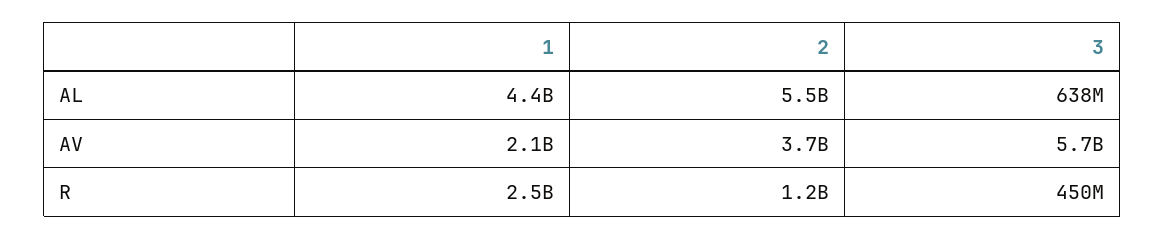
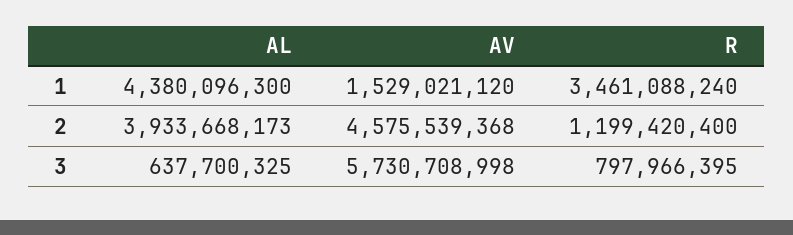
  {
    "1": {
      "AL": 4380096300,
-     "AV": 2100000000,
+     "AV": 1529021120,
-     "R": 2500000000
+     "R": 3461088240
    },
    "2": {
-     "AL": 5500000000,
+     "AL": 3933668173,
-     "AV": 3700000000,
+     "AV": 4575539368,
      "R": 1199420400
    },
    "3": {
      "AL": 637700325,
      "AV": 5730708998,
-     "R": 450000000
+     "R": 797966395
    }
  }

